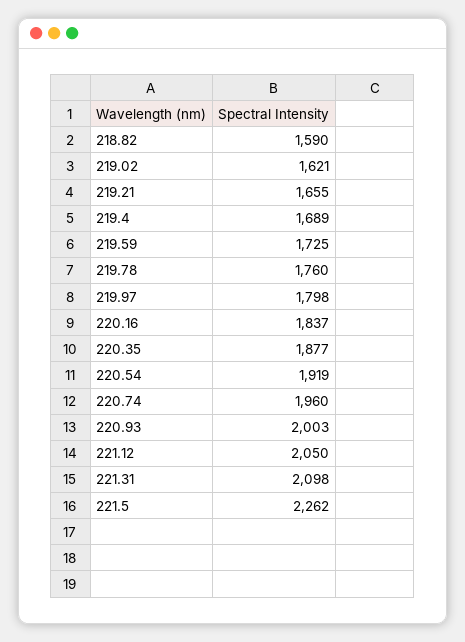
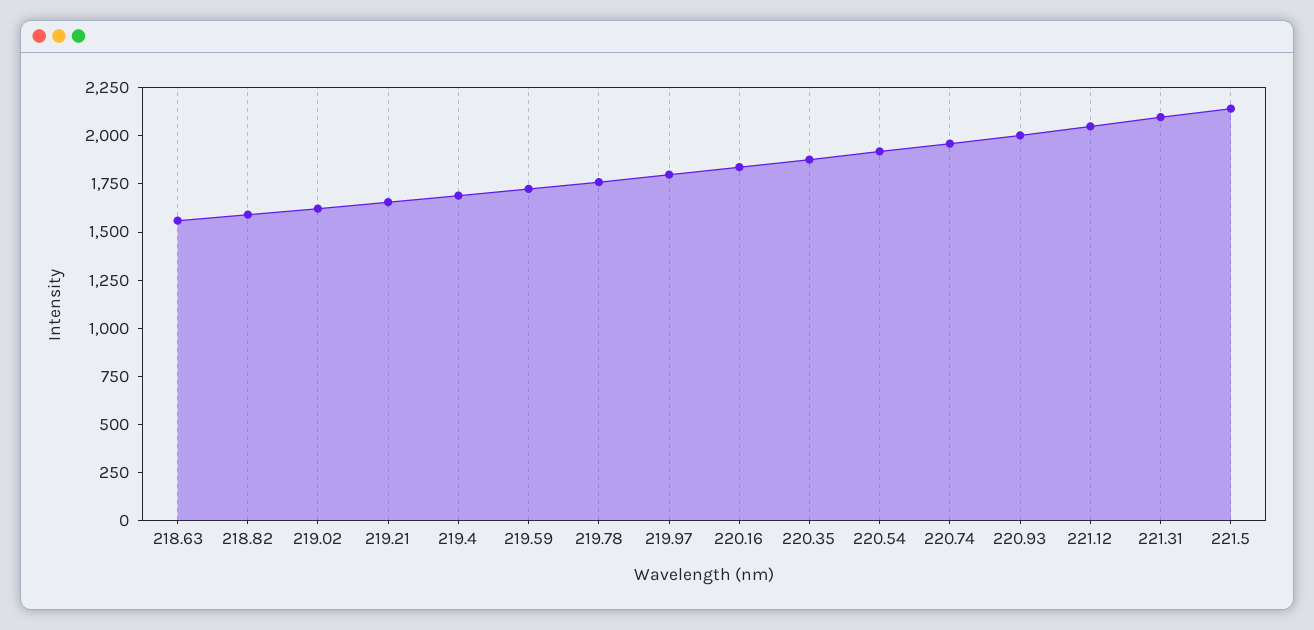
  {
    "218.82": 1590,
    "219.02": 1621,
    "219.21": 1655,
    "219.4": 1689,
    "219.59": 1725,
    "219.78": 1760,
    "219.97": 1798,
    "220.16": 1837,
    "220.35": 1877,
    "220.54": 1919,
    "220.74": 1960,
    "220.93": 2003,
    "221.12": 2050,
    "221.31": 2098,
-   "221.5": 2262
+   "221.5": 2150,
+   "218.63": 1550
  }

